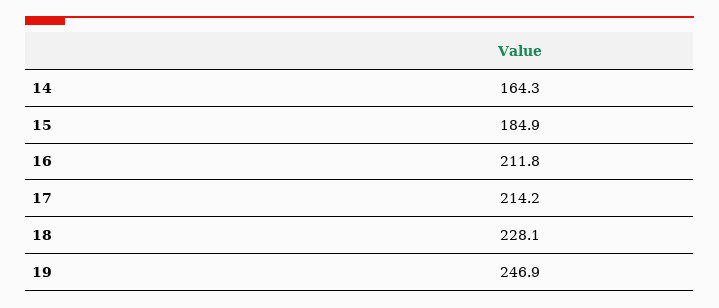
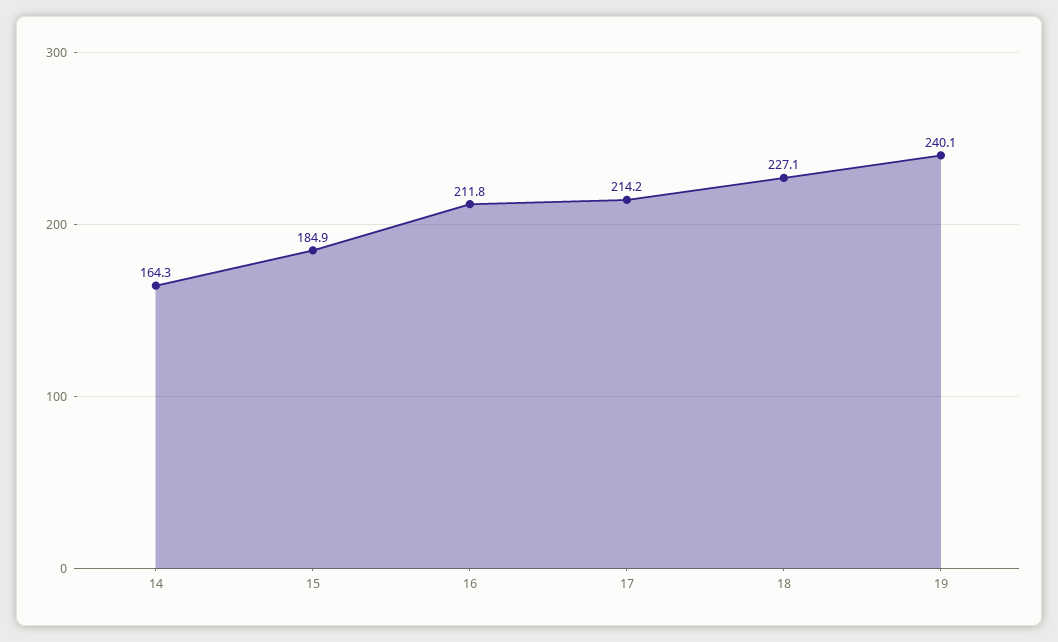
  {
    "14": 164.3,
    "15": 184.9,
    "16": 211.8,
    "17": 214.2,
-   "18": 228.1,
+   "18": 227.1,
-   "19": 246.9
+   "19": 240.1
  }

